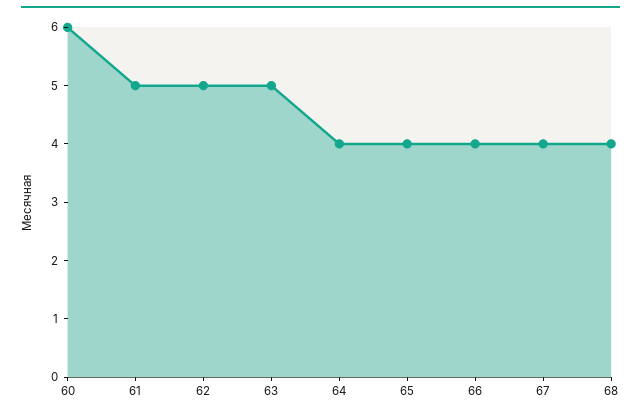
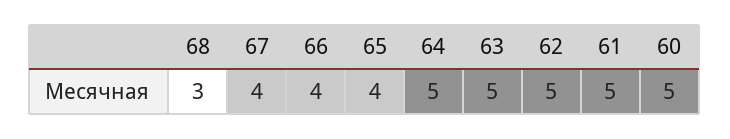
  {
-   "60": 6,
+   "60": 5,
    "61": 5,
    "62": 5,
    "63": 5,
-   "64": 4,
+   "64": 5,
    "65": 4,
    "66": 4,
    "67": 4,
-   "68": 4
+   "68": 3
  }

